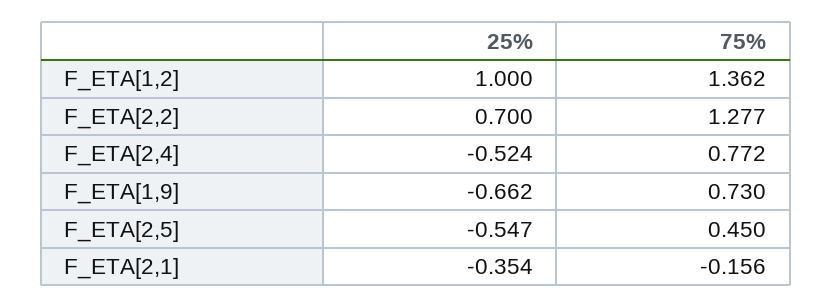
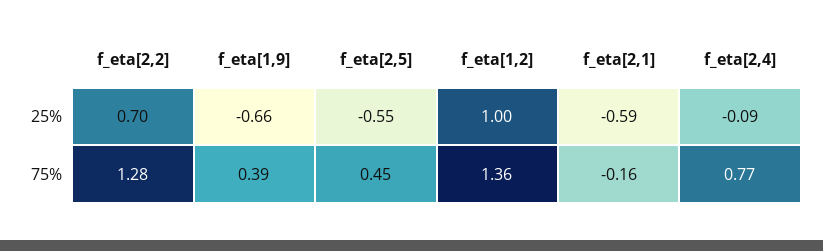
  {
    "25%": {
      "F_ETA[1,2]": 1,
      "F_ETA[2,2]": 0.7,
-     "F_ETA[2,4]": -0.524,
+     "F_ETA[2,4]": -0.09,
      "F_ETA[1,9]": -0.662,
      "F_ETA[2,5]": -0.547,
-     "F_ETA[2,1]": -0.354
+     "F_ETA[2,1]": -0.59
    },
    "75%": {
      "F_ETA[1,2]": 1.362,
      "F_ETA[2,2]": 1.277,
      "F_ETA[2,4]": 0.772,
-     "F_ETA[1,9]": 0.73,
+     "F_ETA[1,9]": 0.39,
      "F_ETA[2,5]": 0.45,
      "F_ETA[2,1]": -0.156
    }
  }

